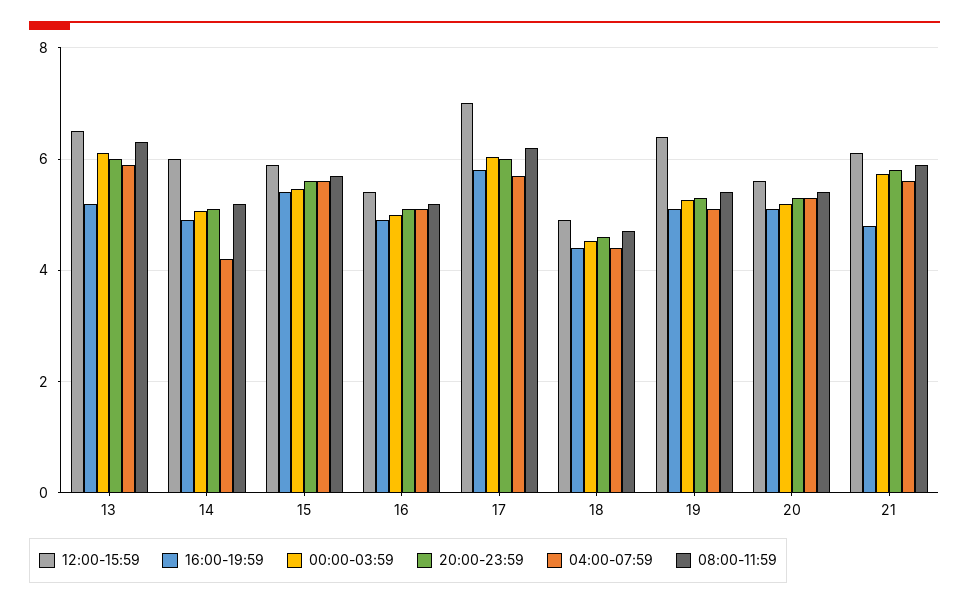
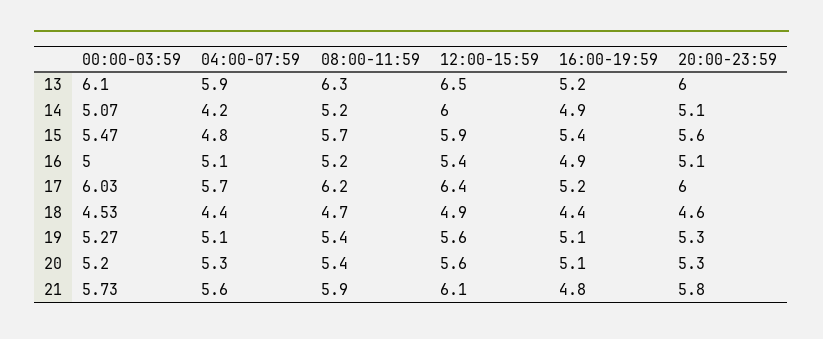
  {
    "12:00-15:59": {
      "13": 6.5,
      "14": 6,
      "15": 5.9,
      "16": 5.4,
-     "17": 7,
+     "17": 6.4,
      "18": 4.9,
-     "19": 6.4,
+     "19": 5.6,
      "20": 5.6,
      "21": 6.1
    },
    "16:00-19:59": {
      "13": 5.2,
      "14": 4.9,
      "15": 5.4,
      "16": 4.9,
-     "17": 5.8,
+     "17": 5.2,
      "18": 4.4,
      "19": 5.1,
      "20": 5.1,
      "21": 4.8
    },
    "00:00-03:59": {
      "13": 6.1,
      "14": 5.07,
      "15": 5.47,
      "16": 5,
      "17": 6.03,
      "18": 4.53,
      "19": 5.27,
      "20": 5.2,
      "21": 5.73
    },
    "20:00-23:59": {
      "13": 6,
      "14": 5.1,
      "15": 5.6,
      "16": 5.1,
      "17": 6,
      "18": 4.6,
      "19": 5.3,
      "20": 5.3,
      "21": 5.8
    },
    "04:00-07:59": {
      "13": 5.9,
      "14": 4.2,
-     "15": 5.6,
+     "15": 4.8,
      "16": 5.1,
      "17": 5.7,
      "18": 4.4,
      "19": 5.1,
      "20": 5.3,
      "21": 5.6
    },
    "08:00-11:59": {
      "13": 6.3,
      "14": 5.2,
      "15": 5.7,
      "16": 5.2,
      "17": 6.2,
      "18": 4.7,
      "19": 5.4,
      "20": 5.4,
      "21": 5.9
    }
  }

